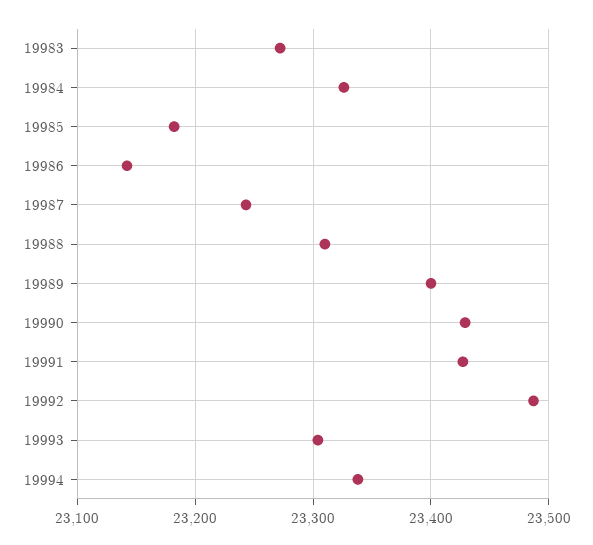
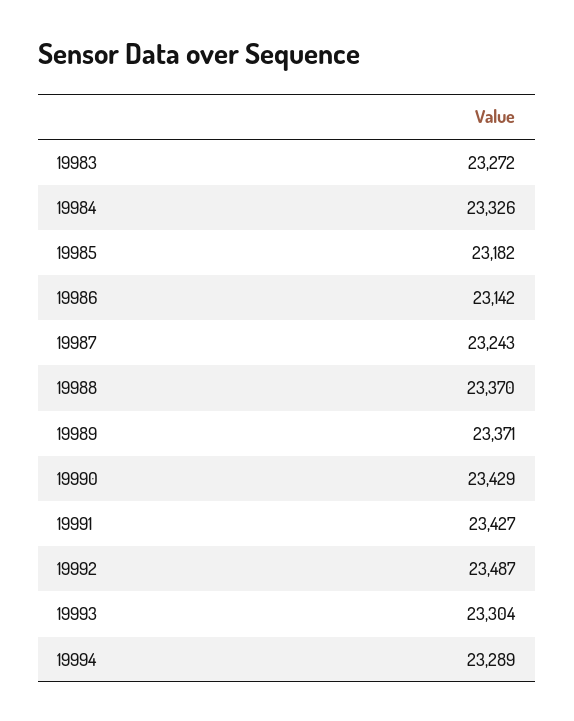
  {
    "19983": 23272,
    "19984": 23326,
    "19985": 23182,
    "19986": 23142,
    "19987": 23243,
-   "19988": 23310,
+   "19988": 23370,
-   "19989": 23400,
+   "19989": 23371,
    "19990": 23429,
    "19991": 23427,
    "19992": 23487,
    "19993": 23304,
-   "19994": 23340
+   "19994": 23289
  }

